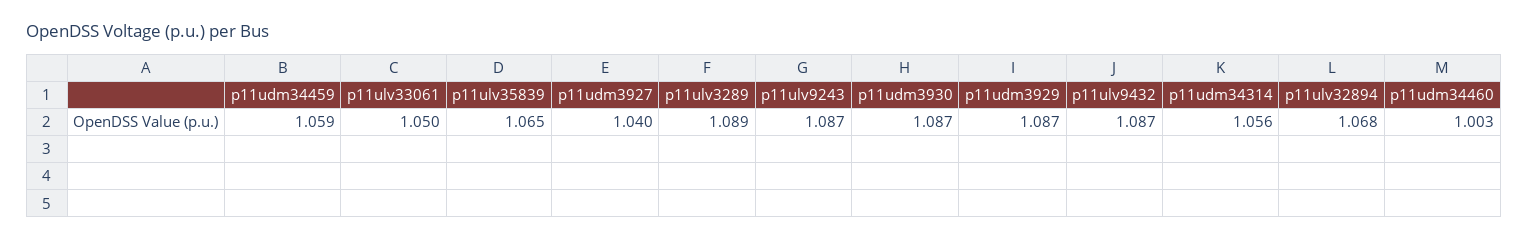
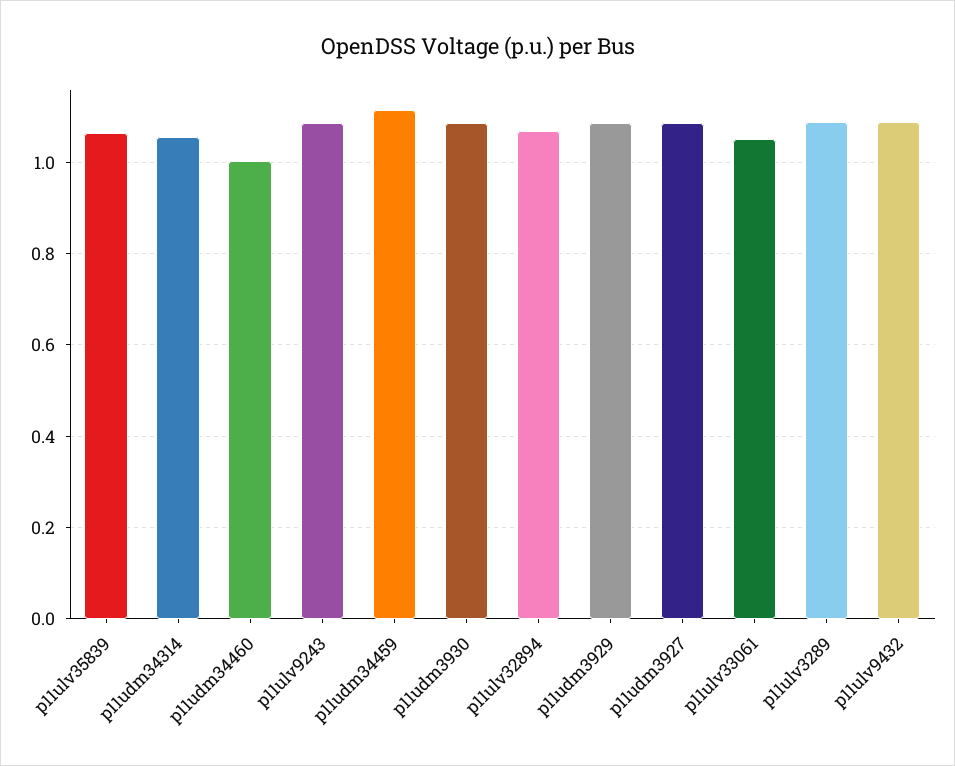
  {
-   "p11udm34459": 1.059,
+   "p11udm34459": 1.12,
    "p11ulv33061": 1.05,
    "p11ulv35839": 1.065,
-   "p11udm3927": 1.04,
+   "p11udm3927": 1.08,
    "p11ulv3289": 1.089,
    "p11ulv9243": 1.087,
    "p11udm3930": 1.087,
    "p11udm3929": 1.087,
    "p11ulv9432": 1.087,
    "p11udm34314": 1.056,
    "p11ulv32894": 1.068,
    "p11udm34460": 1.003
  }

